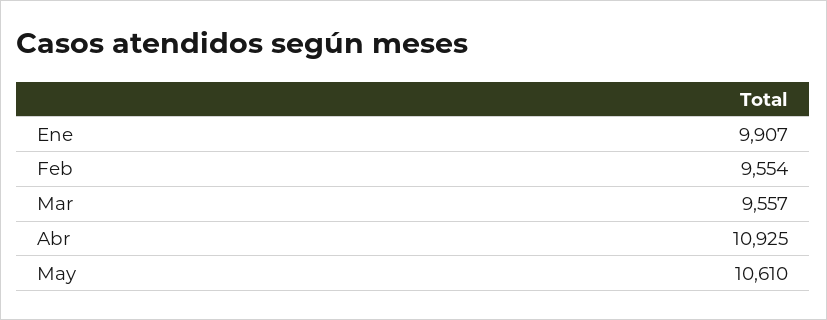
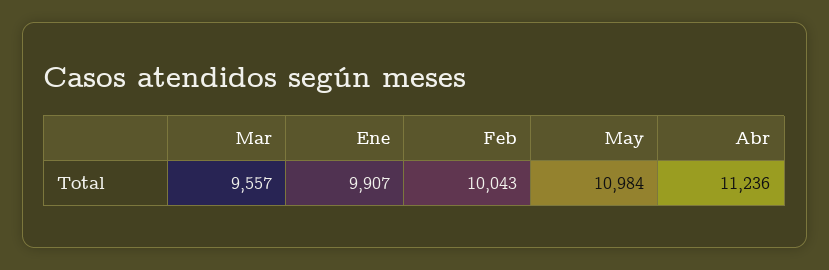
  {
    "Ene": 9907,
-   "Feb": 9554,
+   "Feb": 10043,
    "Mar": 9557,
-   "Abr": 10925,
+   "Abr": 11236,
-   "May": 10610
+   "May": 10984
  }

